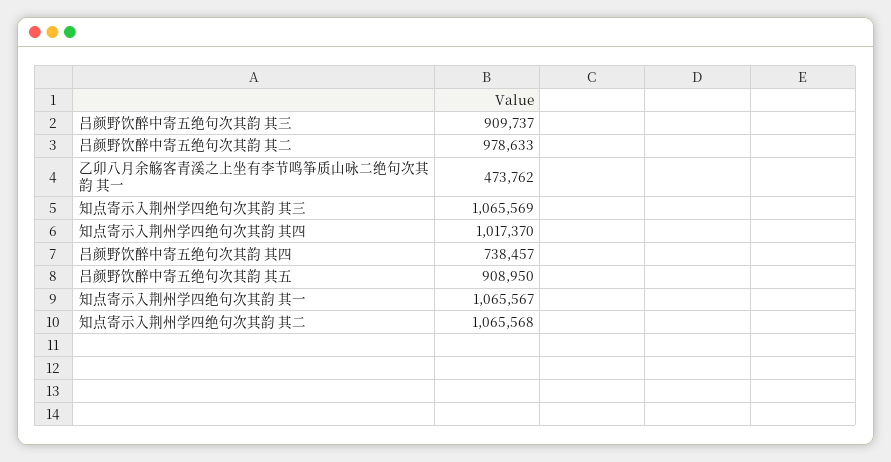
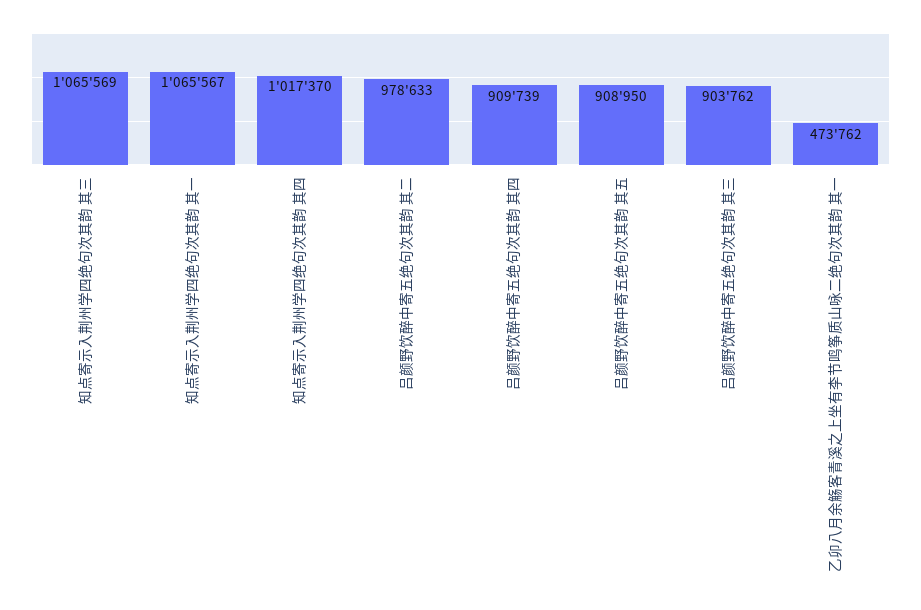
  {
-   "吕颜野饮醉中寄五绝句次其韵 其三": 909737,
+   "吕颜野饮醉中寄五绝句次其韵 其三": 903762,
    "吕颜野饮醉中寄五绝句次其韵 其二": 978633,
    "乙卯八月余觞客青溪之上坐有李节鸣筝质山咏二绝句次其韵 其一": 473762,
    "知点寄示入荆州学四绝句次其韵 其三": 1065569,
    "知点寄示入荆州学四绝句次其韵 其四": 1017370,
-   "吕颜野饮醉中寄五绝句次其韵 其四": 738457,
+   "吕颜野饮醉中寄五绝句次其韵 其四": 909739,
    "吕颜野饮醉中寄五绝句次其韵 其五": 908950,
-   "知点寄示入荆州学四绝句次其韵 其一": 1065567,
+   "知点寄示入荆州学四绝句次其韵 其一": 1065567
-   "知点寄示入荆州学四绝句次其韵 其二": 1065568
  }

